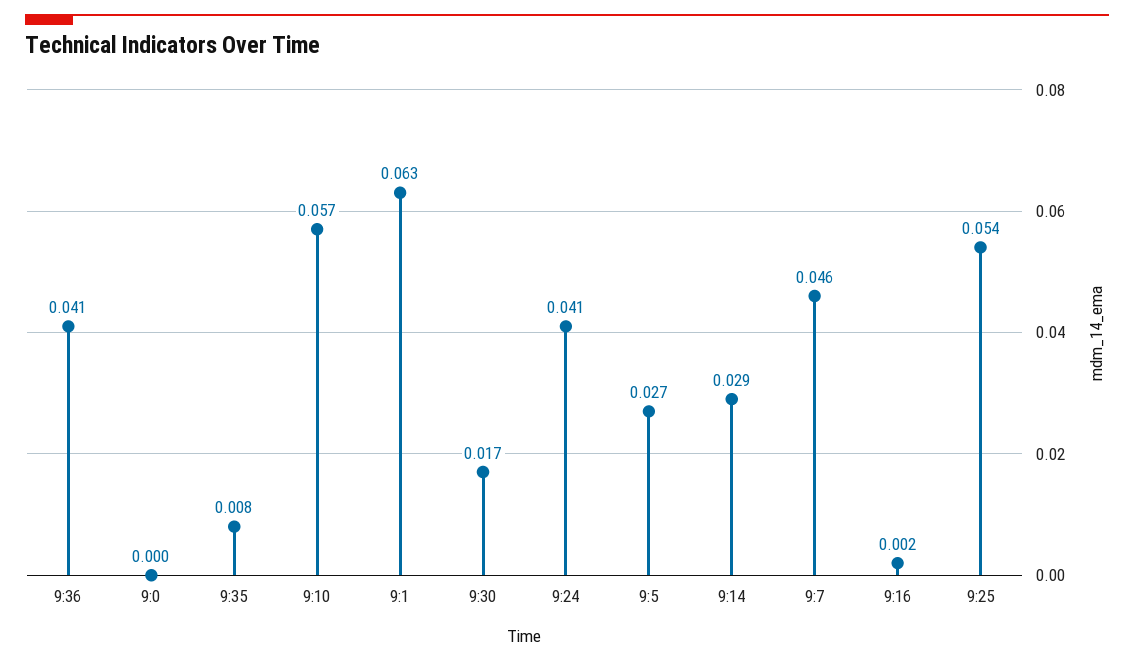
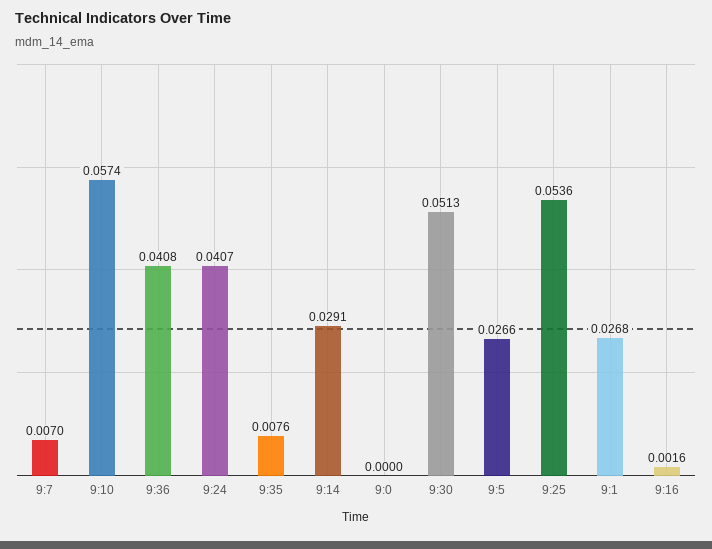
  {
    "9:36": 0.0408,
    "9:0": 0,
    "9:35": 0.0076,
    "9:10": 0.0574,
-   "9:1": 0.063,
+   "9:1": 0.0268,
-   "9:30": 0.017,
+   "9:30": 0.0513,
    "9:24": 0.0407,
    "9:5": 0.0266,
    "9:14": 0.0291,
-   "9:7": 0.046,
+   "9:7": 0.007,
    "9:16": 0.0016,
    "9:25": 0.0536
  }

